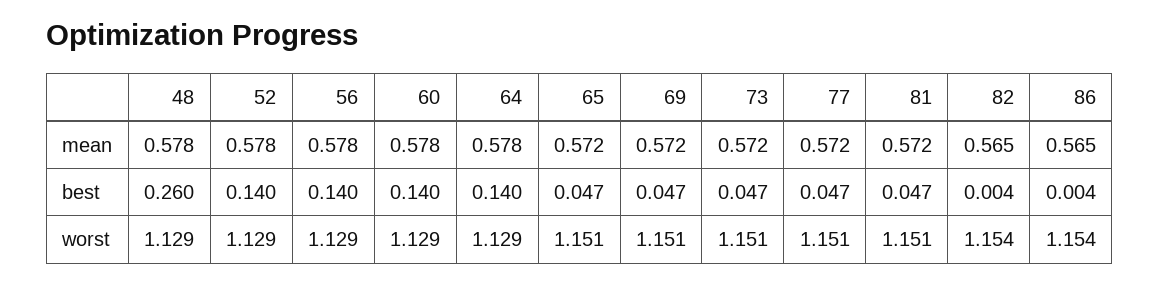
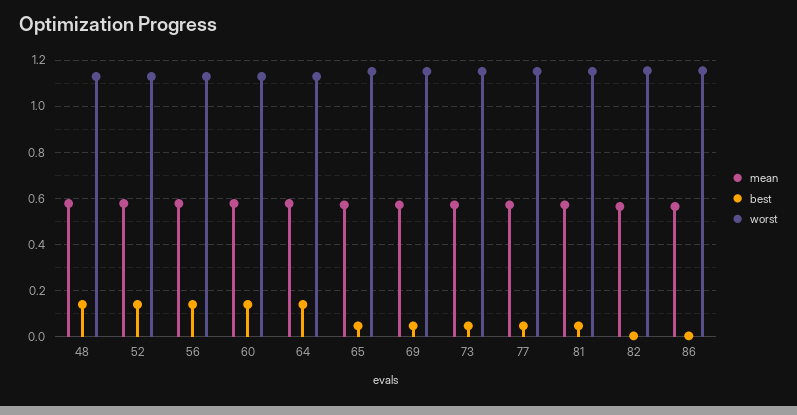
  {
    "mean": {
      "48": 0.578,
      "52": 0.578,
      "56": 0.578,
      "60": 0.578,
      "64": 0.578,
      "65": 0.572,
      "69": 0.572,
      "73": 0.572,
      "77": 0.572,
      "81": 0.572,
      "82": 0.565,
      "86": 0.565
    },
    "best": {
-     "48": 0.26,
+     "48": 0.15,
      "52": 0.14,
      "56": 0.14,
      "60": 0.14,
      "64": 0.14,
      "65": 0.047,
      "69": 0.047,
      "73": 0.047,
      "77": 0.047,
      "81": 0.047,
      "82": 0.004,
      "86": 0.004
    },
    "worst": {
      "48": 1.129,
      "52": 1.129,
      "56": 1.129,
      "60": 1.129,
      "64": 1.129,
      "65": 1.151,
      "69": 1.151,
      "73": 1.151,
      "77": 1.151,
      "81": 1.151,
      "82": 1.154,
      "86": 1.154
    }
  }

